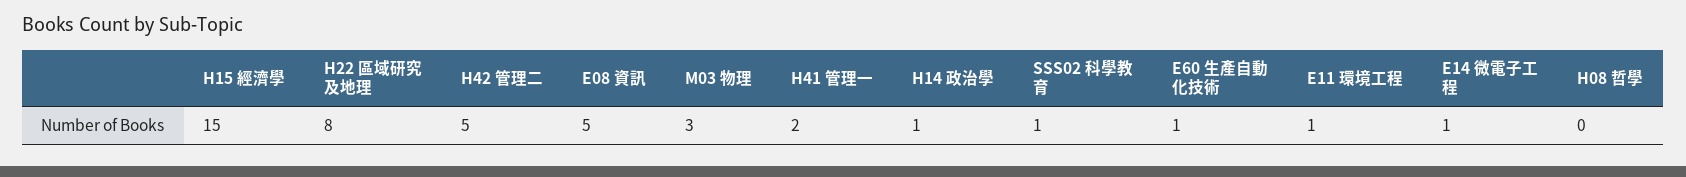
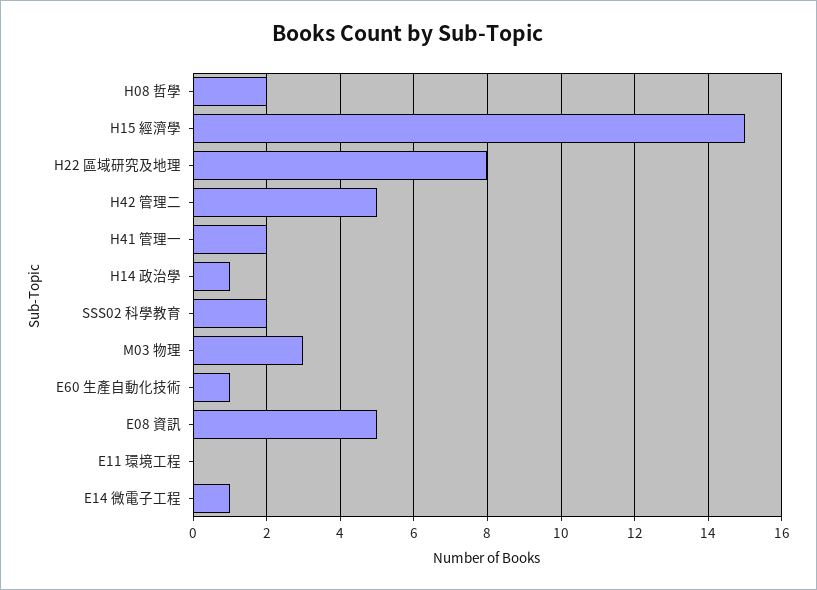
  {
    "H15 經濟學": 15,
    "H22 區域研究及地理": 8,
    "H42 管理二": 5,
    "E08 資訊": 5,
    "M03 物理": 3,
    "H41 管理一": 2,
    "H14 政治學": 1,
-   "SSS02 科學教育": 1,
+   "SSS02 科學教育": 2,
    "E60 生產自動化技術": 1,
-   "E11 環境工程": 1,
+   "E11 環境工程": 0,
    "E14 微電子工程": 1,
-   "H08 哲學": 0
+   "H08 哲學": 2
  }

